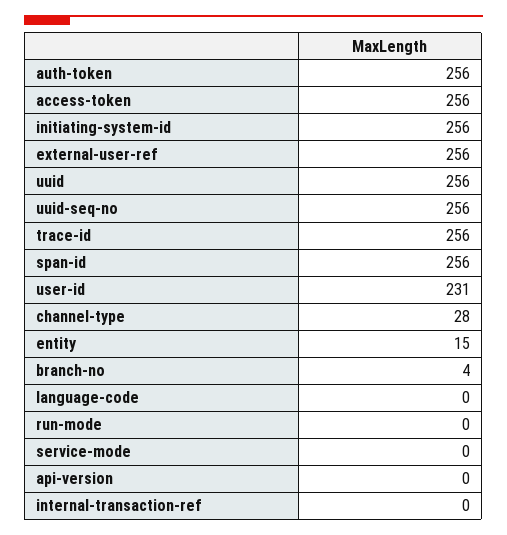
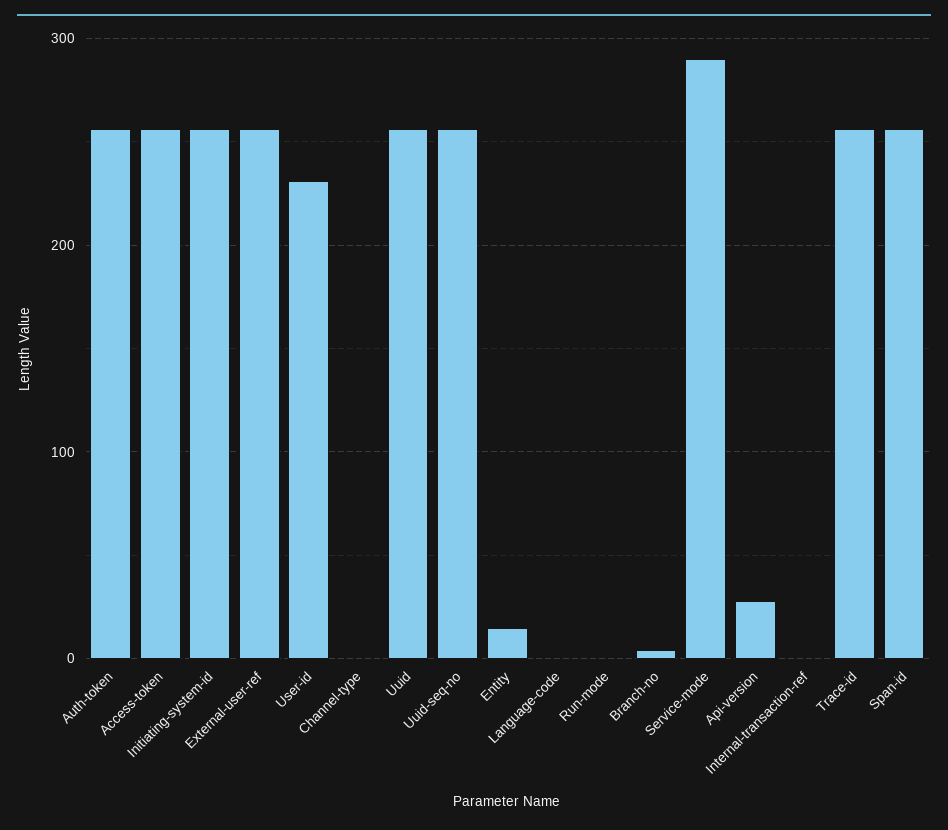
  {
    "auth-token": 256,
    "access-token": 256,
    "initiating-system-id": 256,
    "external-user-ref": 256,
    "uuid": 256,
    "uuid-seq-no": 256,
    "trace-id": 256,
    "span-id": 256,
    "user-id": 231,
-   "channel-type": 28,
+   "channel-type": 0,
    "entity": 15,
    "branch-no": 4,
    "language-code": 0,
    "run-mode": 0,
-   "service-mode": 0,
+   "service-mode": 290,
-   "api-version": 0,
+   "api-version": 30,
    "internal-transaction-ref": 0
  }

